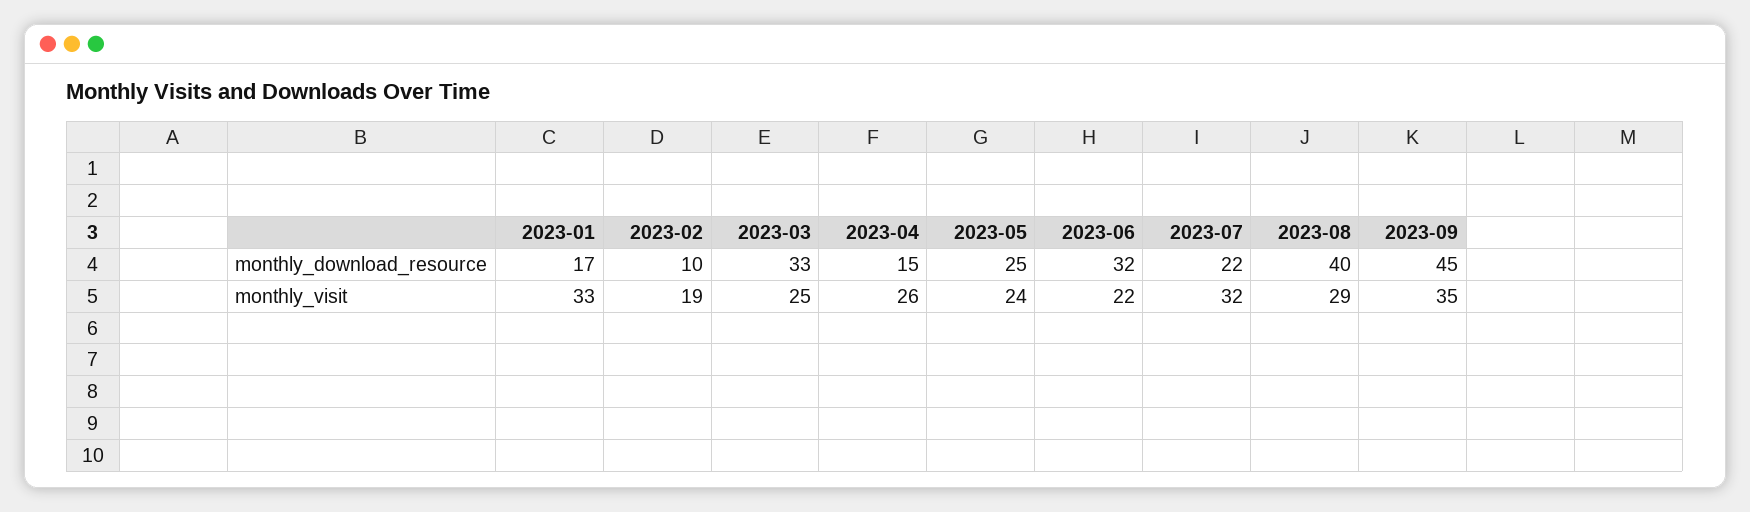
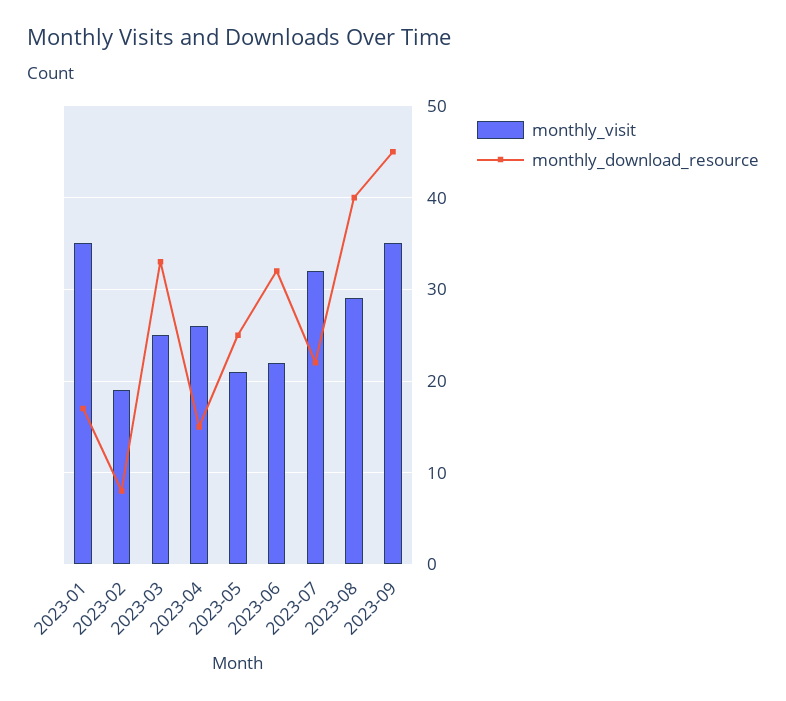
  {
    "monthly_download_resource": {
      "2023-01": 17,
-     "2023-02": 10,
+     "2023-02": 8,
      "2023-03": 33,
      "2023-04": 15,
      "2023-05": 25,
      "2023-06": 32,
      "2023-07": 22,
      "2023-08": 40,
      "2023-09": 45
    },
    "monthly_visit": {
-     "2023-01": 33,
+     "2023-01": 35,
      "2023-02": 19,
      "2023-03": 25,
      "2023-04": 26,
-     "2023-05": 24,
+     "2023-05": 21,
      "2023-06": 22,
      "2023-07": 32,
      "2023-08": 29,
      "2023-09": 35
    }
  }

